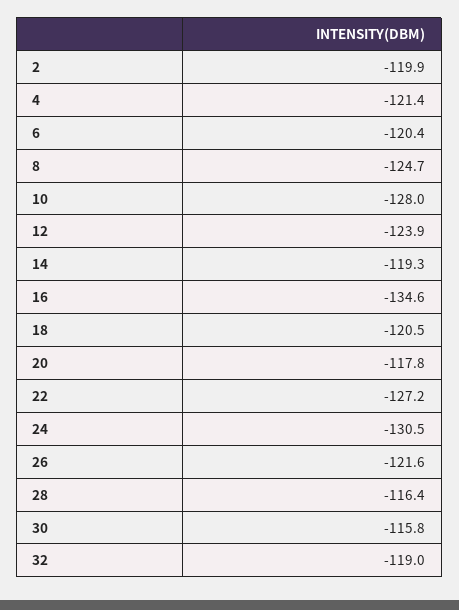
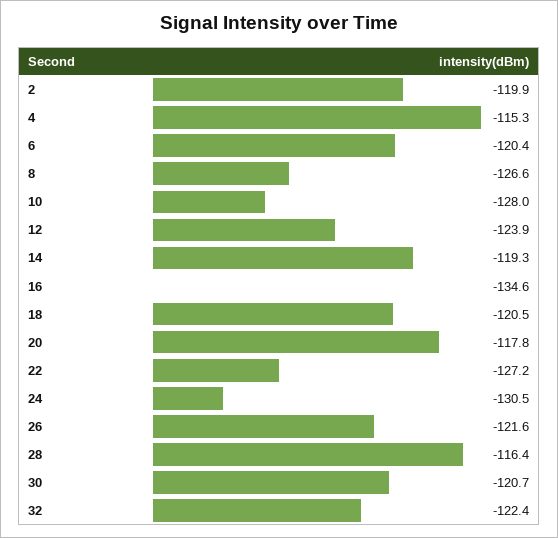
  {
    "2": -119.9,
-   "4": -121.4,
+   "4": -115.3,
    "6": -120.4,
-   "8": -124.7,
+   "8": -126.6,
    "10": -128,
    "12": -123.9,
    "14": -119.3,
    "16": -134.6,
    "18": -120.5,
    "20": -117.8,
    "22": -127.2,
    "24": -130.5,
    "26": -121.6,
    "28": -116.4,
-   "30": -115.8,
+   "30": -120.7,
-   "32": -119
+   "32": -122.4
  }

